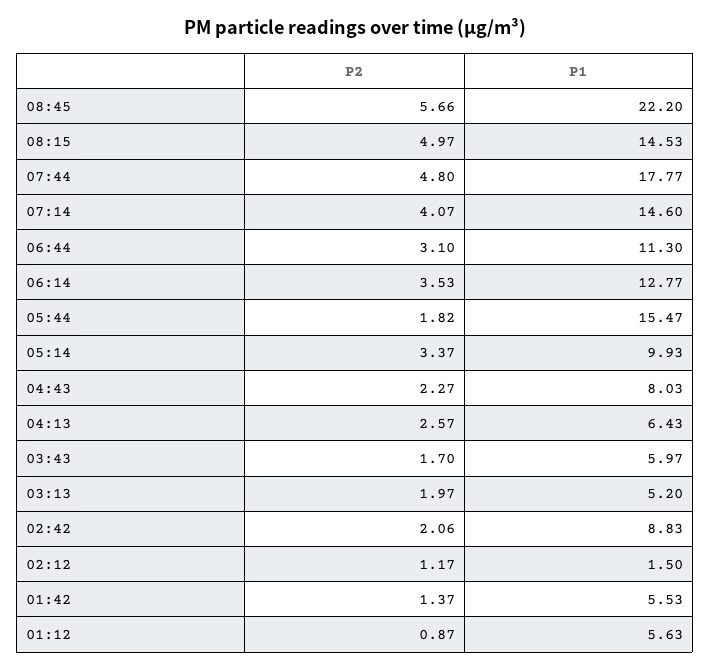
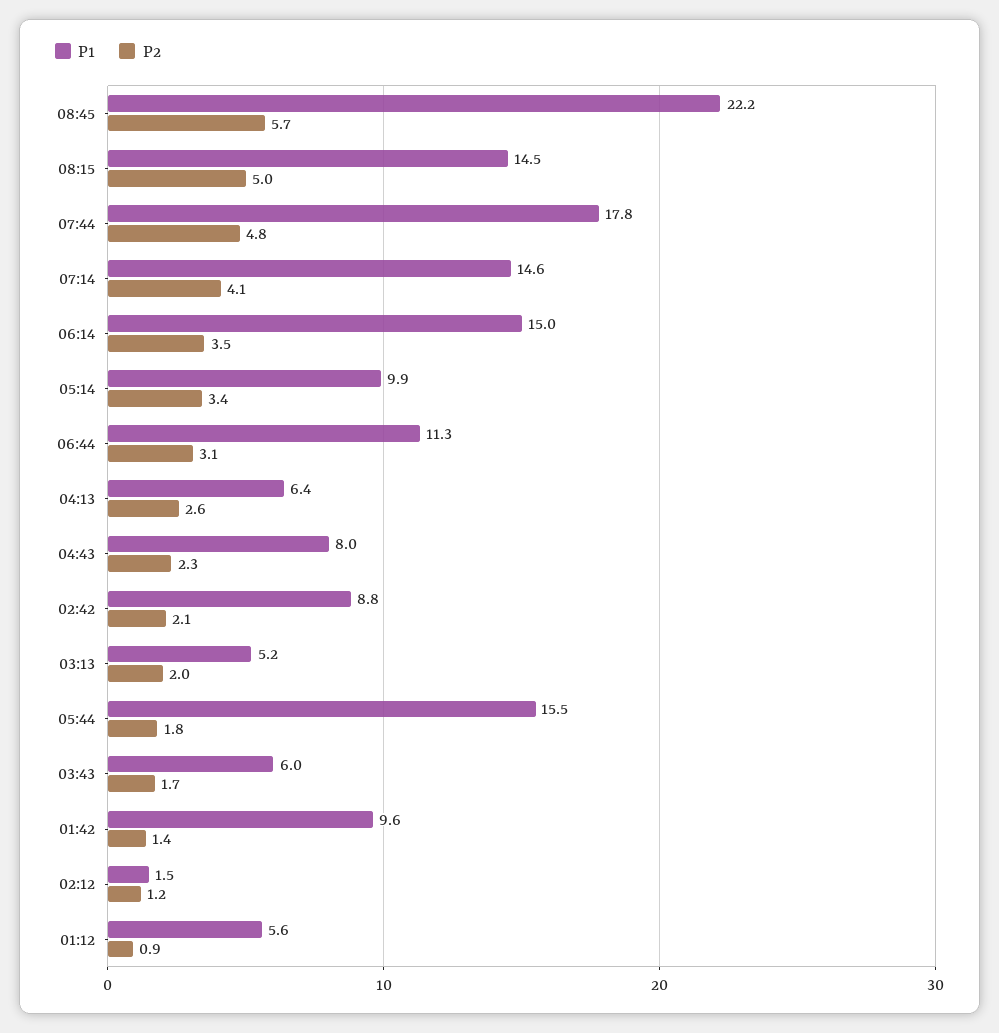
  {
    "P2": {
      "08:45": 5.66,
      "08:15": 4.97,
      "07:44": 4.8,
      "07:14": 4.07,
      "06:44": 3.1,
      "06:14": 3.53,
      "05:44": 1.82,
      "05:14": 3.37,
      "04:43": 2.27,
      "04:13": 2.57,
      "03:43": 1.7,
      "03:13": 1.97,
      "02:42": 2.06,
      "02:12": 1.17,
      "01:42": 1.37,
      "01:12": 0.87
    },
    "P1": {
      "08:45": 22.2,
      "08:15": 14.53,
      "07:44": 17.77,
      "07:14": 14.6,
      "06:44": 11.3,
-     "06:14": 12.77,
+     "06:14": 15,
      "05:44": 15.47,
      "05:14": 9.93,
      "04:43": 8.03,
      "04:13": 6.43,
      "03:43": 5.97,
      "03:13": 5.2,
      "02:42": 8.83,
      "02:12": 1.5,
-     "01:42": 5.53,
+     "01:42": 9.6,
      "01:12": 5.63
    }
  }

